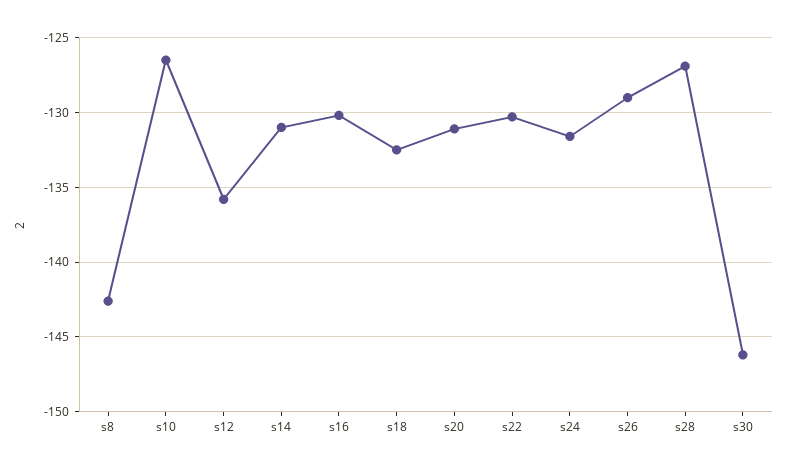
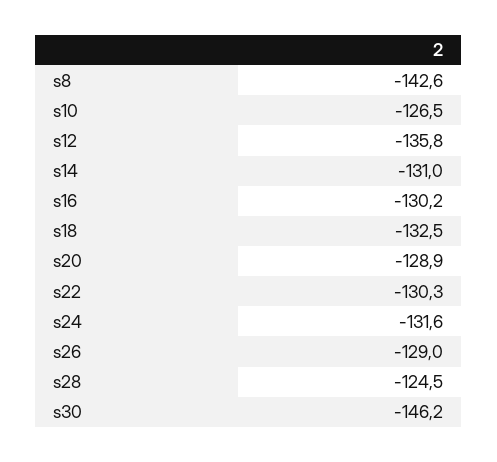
  {
    "s8": -142.6,
    "s10": -126.5,
    "s12": -135.8,
    "s14": -131,
    "s16": -130.2,
    "s18": -132.5,
-   "s20": -131,
+   "s20": -128.9,
    "s22": -130.3,
    "s24": -131.6,
    "s26": -129,
-   "s28": -127,
+   "s28": -124.5,
    "s30": -146.2
  }

